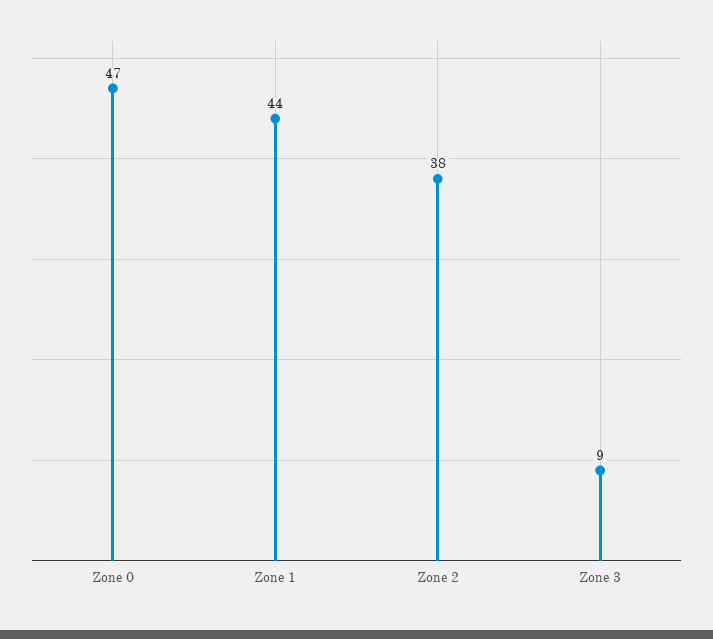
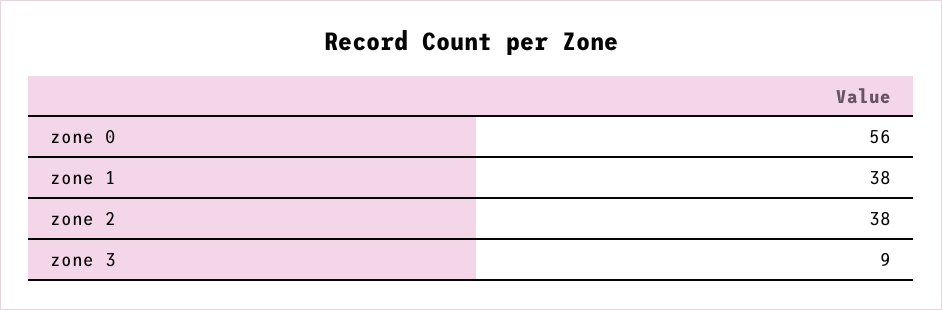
  {
-   "Zone 0": 47,
+   "Zone 0": 56,
-   "Zone 1": 44,
+   "Zone 1": 38,
    "Zone 2": 38,
    "Zone 3": 9
  }

